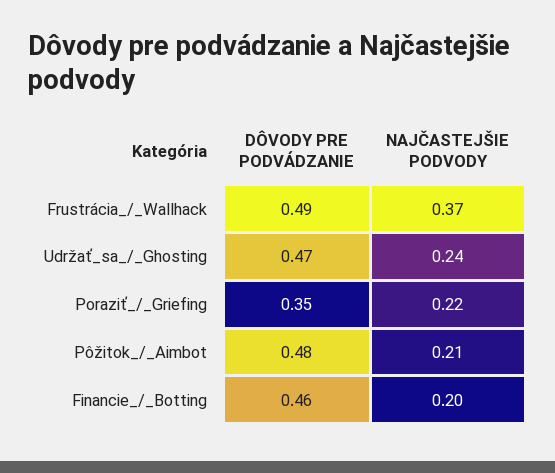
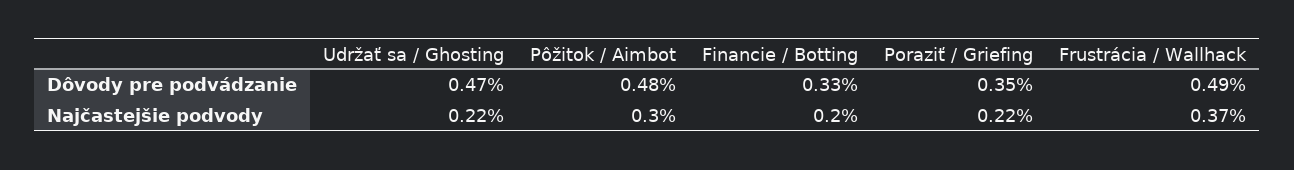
  {
    "DÔVODY PRE PODVÁDZANIE": {
      "Frustrácia_/_Wallhack": 0.49,
      "Udržať_sa_/_Ghosting": 0.47,
      "Poraziť_/_Griefing": 0.35,
      "Pôžitok_/_Aimbot": 0.48,
-     "Financie_/_Botting": 0.46
+     "Financie_/_Botting": 0.33
    },
    "NAJČASTEJŠIE PODVODY": {
      "Frustrácia_/_Wallhack": 0.37,
-     "Udržať_sa_/_Ghosting": 0.24,
+     "Udržať_sa_/_Ghosting": 0.22,
      "Poraziť_/_Griefing": 0.22,
-     "Pôžitok_/_Aimbot": 0.21,
+     "Pôžitok_/_Aimbot": 0.3,
      "Financie_/_Botting": 0.2
    }
  }

